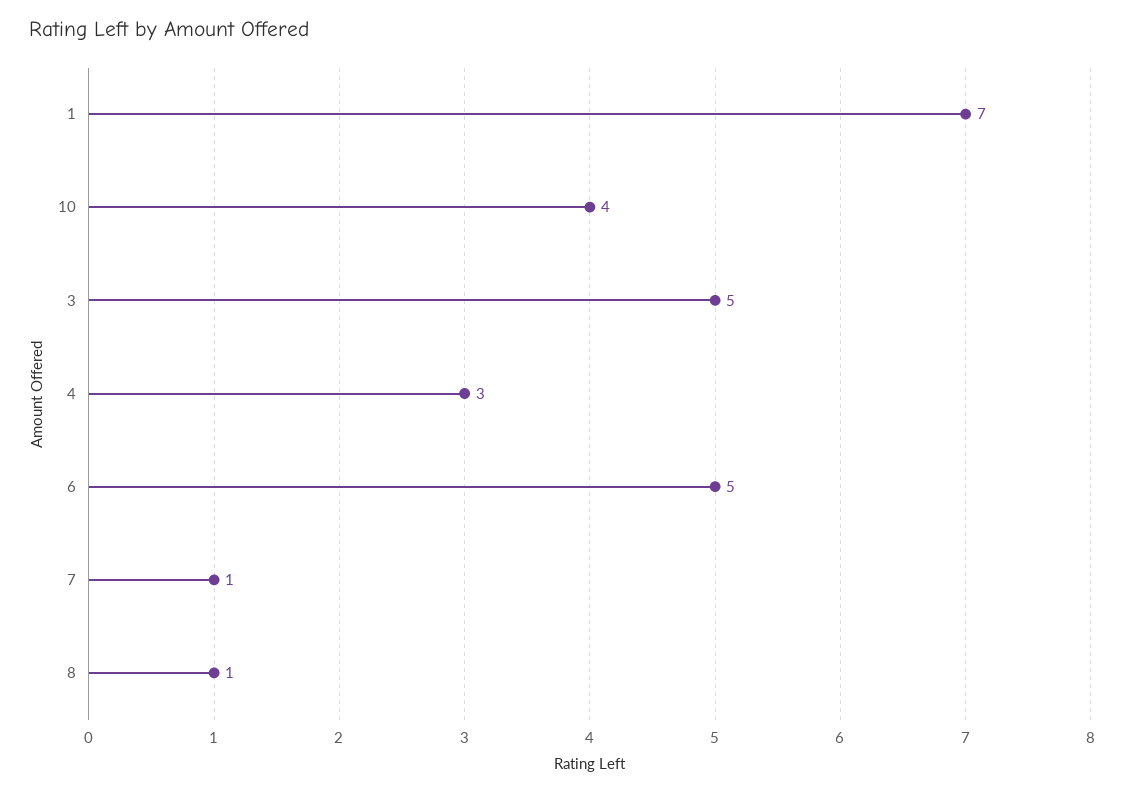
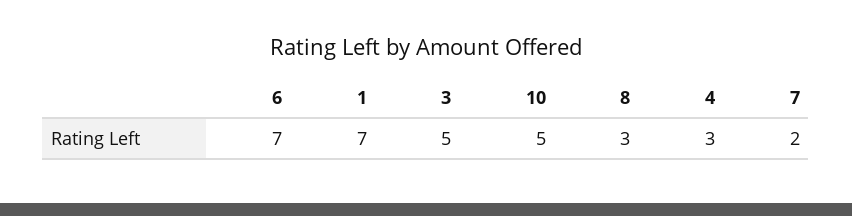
  {
    "1": 7,
-   "10": 4,
+   "10": 5,
    "3": 5,
    "4": 3,
-   "6": 5,
+   "6": 7,
-   "7": 1,
+   "7": 2,
-   "8": 1
+   "8": 3
  }

